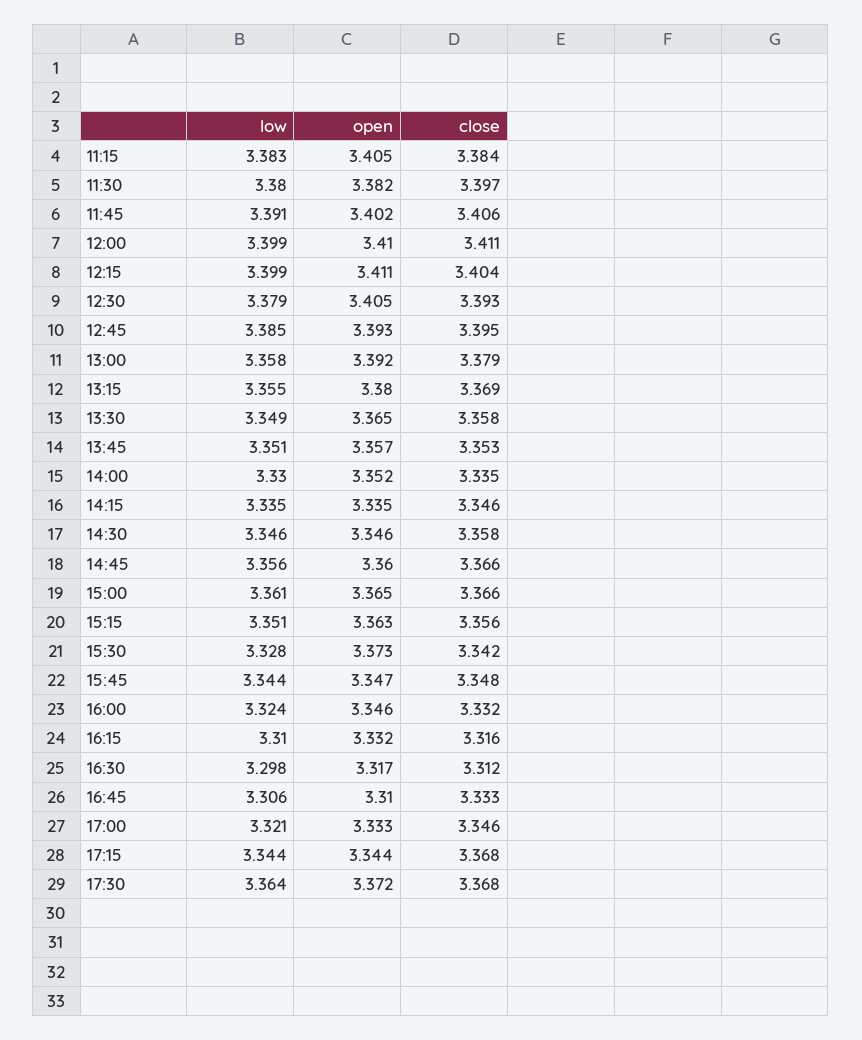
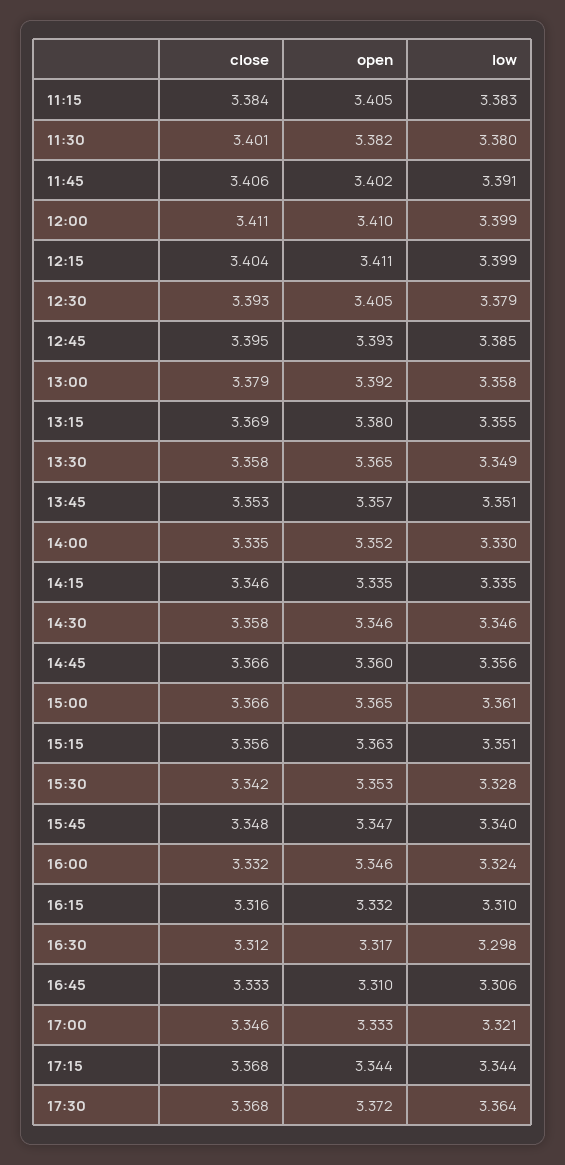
  {
    "low": {
      "11:15": 3.383,
      "11:30": 3.38,
      "11:45": 3.391,
      "12:00": 3.399,
      "12:15": 3.399,
      "12:30": 3.379,
      "12:45": 3.385,
      "13:00": 3.358,
      "13:15": 3.355,
      "13:30": 3.349,
      "13:45": 3.351,
      "14:00": 3.33,
      "14:15": 3.335,
      "14:30": 3.346,
      "14:45": 3.356,
      "15:00": 3.361,
      "15:15": 3.351,
      "15:30": 3.328,
-     "15:45": 3.344,
+     "15:45": 3.34,
      "16:00": 3.324,
      "16:15": 3.31,
      "16:30": 3.298,
      "16:45": 3.306,
      "17:00": 3.321,
      "17:15": 3.344,
      "17:30": 3.364
    },
    "open": {
      "11:15": 3.405,
      "11:30": 3.382,
      "11:45": 3.402,
      "12:00": 3.41,
      "12:15": 3.411,
      "12:30": 3.405,
      "12:45": 3.393,
      "13:00": 3.392,
      "13:15": 3.38,
      "13:30": 3.365,
      "13:45": 3.357,
      "14:00": 3.352,
      "14:15": 3.335,
      "14:30": 3.346,
      "14:45": 3.36,
      "15:00": 3.365,
      "15:15": 3.363,
-     "15:30": 3.373,
+     "15:30": 3.353,
      "15:45": 3.347,
      "16:00": 3.346,
      "16:15": 3.332,
      "16:30": 3.317,
      "16:45": 3.31,
      "17:00": 3.333,
      "17:15": 3.344,
      "17:30": 3.372
    },
    "close": {
      "11:15": 3.384,
-     "11:30": 3.397,
+     "11:30": 3.401,
      "11:45": 3.406,
      "12:00": 3.411,
      "12:15": 3.404,
      "12:30": 3.393,
      "12:45": 3.395,
      "13:00": 3.379,
      "13:15": 3.369,
      "13:30": 3.358,
      "13:45": 3.353,
      "14:00": 3.335,
      "14:15": 3.346,
      "14:30": 3.358,
      "14:45": 3.366,
      "15:00": 3.366,
      "15:15": 3.356,
      "15:30": 3.342,
      "15:45": 3.348,
      "16:00": 3.332,
      "16:15": 3.316,
      "16:30": 3.312,
      "16:45": 3.333,
      "17:00": 3.346,
      "17:15": 3.368,
      "17:30": 3.368
    }
  }

